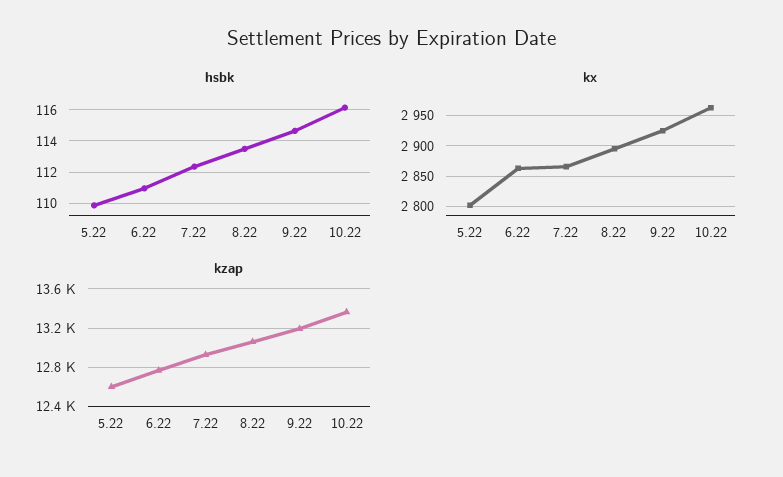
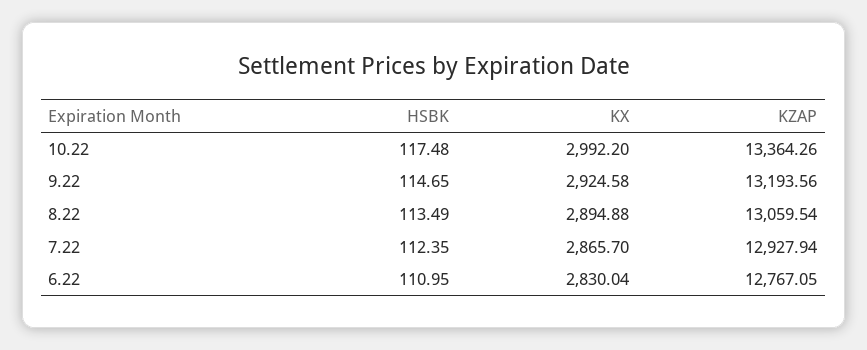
  {
    "hsbk": {
-     "5.22": 110,
      "6.22": 110.95,
      "7.22": 112.35,
      "8.22": 113.49,
      "9.22": 114.65,
-     "10.22": 116
+     "10.22": 117.48
    },
    "kx": {
-     "5.22": 2800,
-     "6.22": 2860,
+     "6.22": 2830.04,
      "7.22": 2865.7,
      "8.22": 2894.88,
      "9.22": 2924.58,
-     "10.22": 2960
+     "10.22": 2992.2
    },
    "kzap": {
-     "5.22": 12600,
      "6.22": 12767.05,
      "7.22": 12927.94,
      "8.22": 13059.54,
      "9.22": 13193.56,
      "10.22": 13364.26
    }
  }

